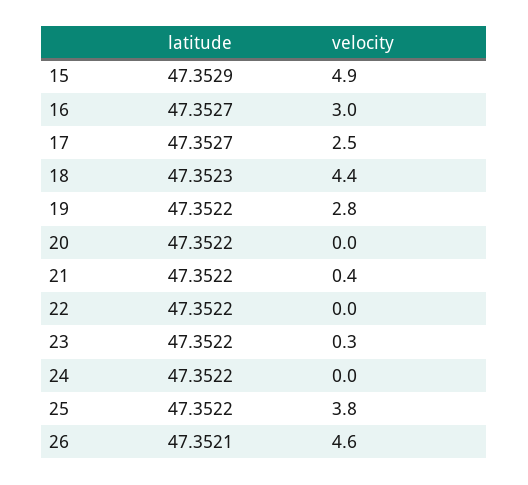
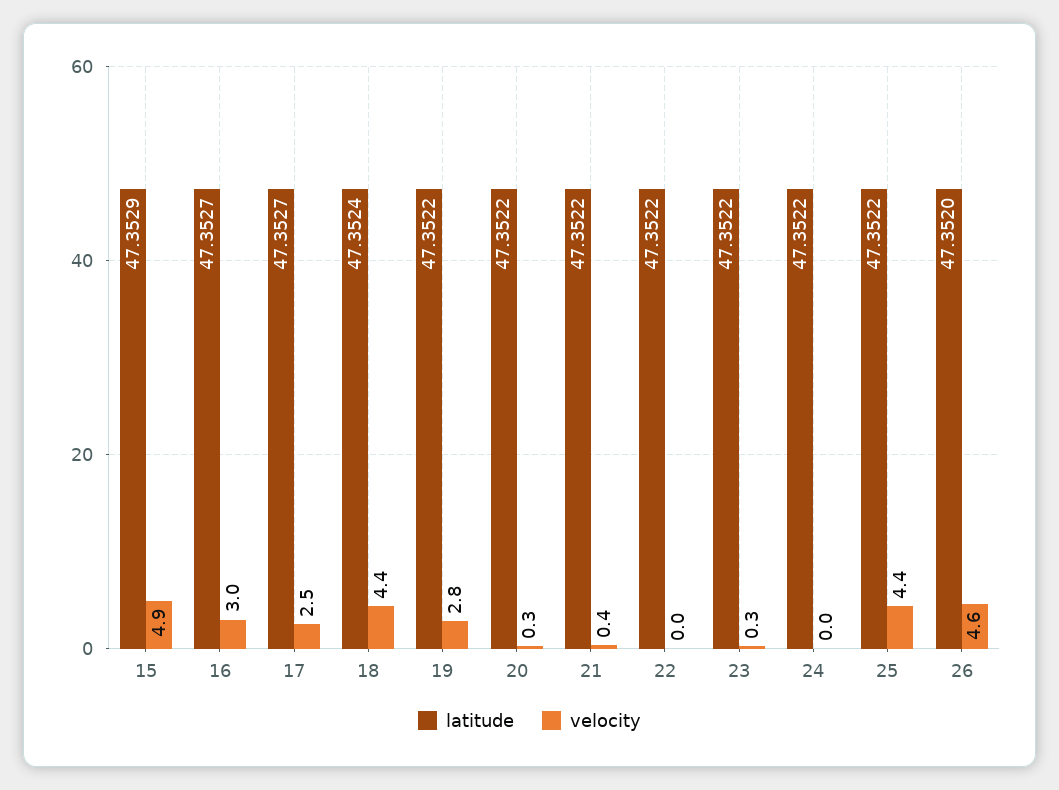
  {
    "latitude": {
      "15": 47.3529,
      "16": 47.3527,
      "17": 47.3527,
-     "18": 47.3523,
+     "18": 47.3524,
      "19": 47.3522,
      "20": 47.3522,
      "21": 47.3522,
      "22": 47.3522,
      "23": 47.3522,
      "24": 47.3522,
      "25": 47.3522,
-     "26": 47.3521
+     "26": 47.352
    },
    "velocity": {
      "15": 4.9,
      "16": 3,
      "17": 2.5,
      "18": 4.4,
      "19": 2.8,
-     "20": 0,
+     "20": 0.3,
      "21": 0.4,
      "22": 0,
      "23": 0.3,
      "24": 0,
-     "25": 3.8,
+     "25": 4.4,
      "26": 4.6
    }
  }

